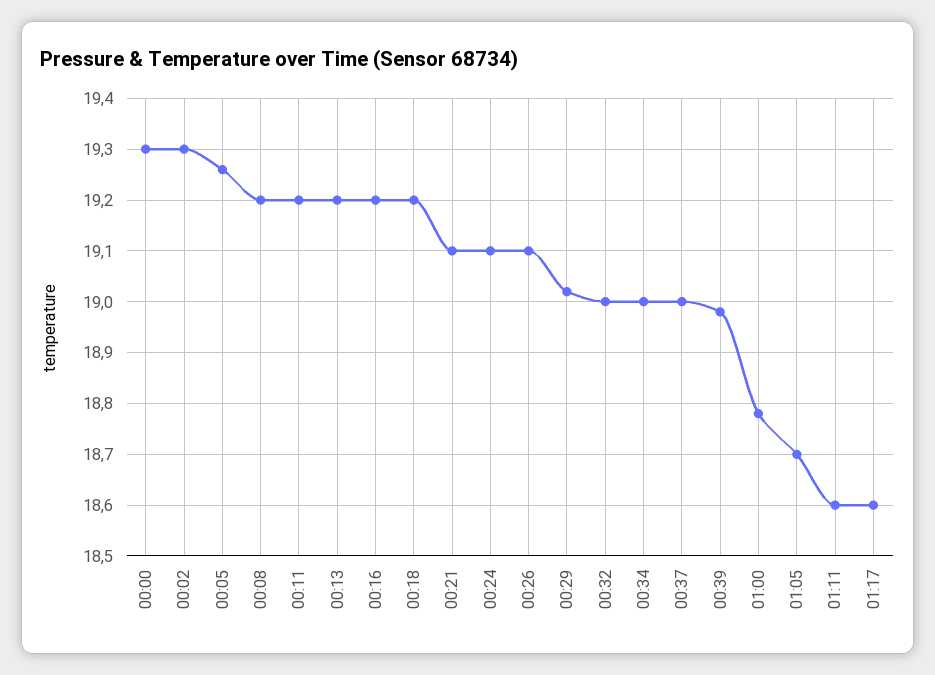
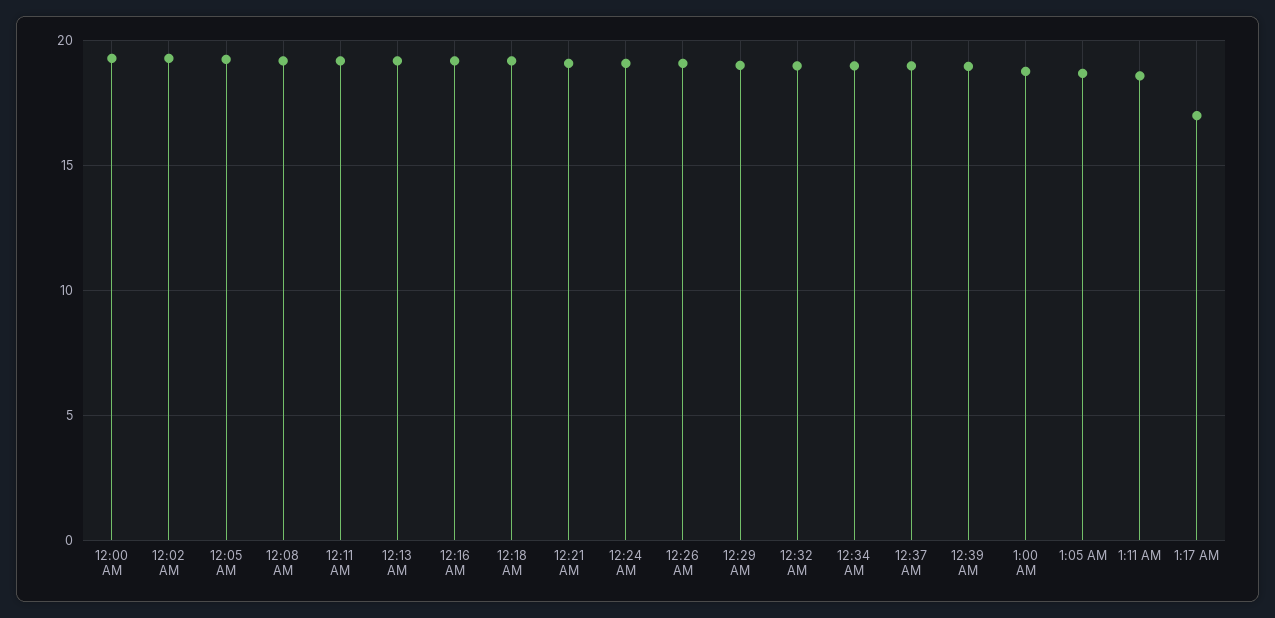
  {
    "00:00": 19.3,
    "00:02": 19.3,
    "00:05": 19.25,
    "00:08": 19.2,
    "00:11": 19.2,
    "00:13": 19.2,
    "00:16": 19.2,
    "00:18": 19.2,
    "00:21": 19.1,
    "00:24": 19.1,
    "00:26": 19.1,
    "00:29": 19,
    "00:32": 19,
    "00:34": 19,
    "00:37": 19,
    "00:39": 19,
    "01:00": 18.8,
    "01:05": 18.7,
    "01:11": 18.6,
-   "01:17": 18.6
+   "01:17": 17
  }

